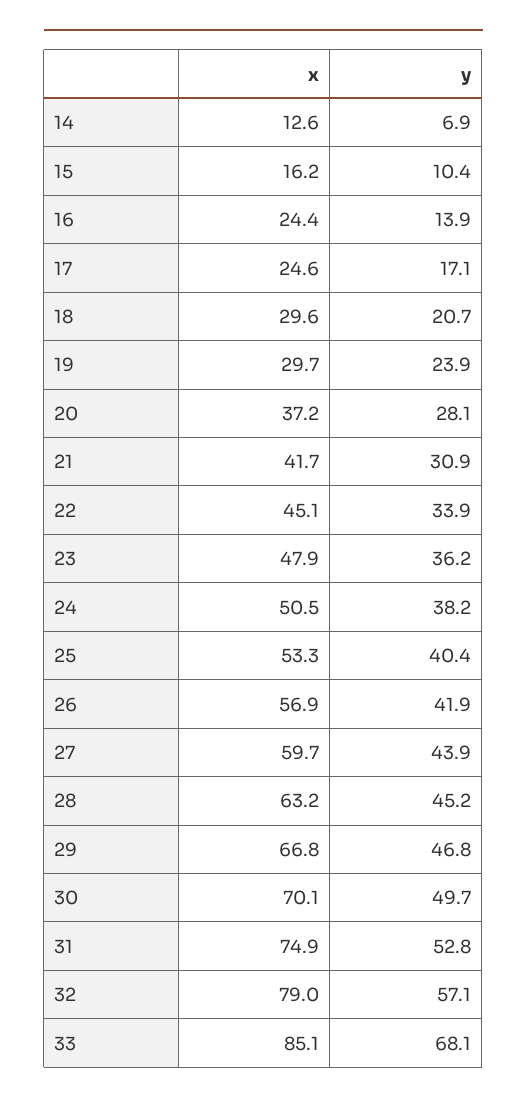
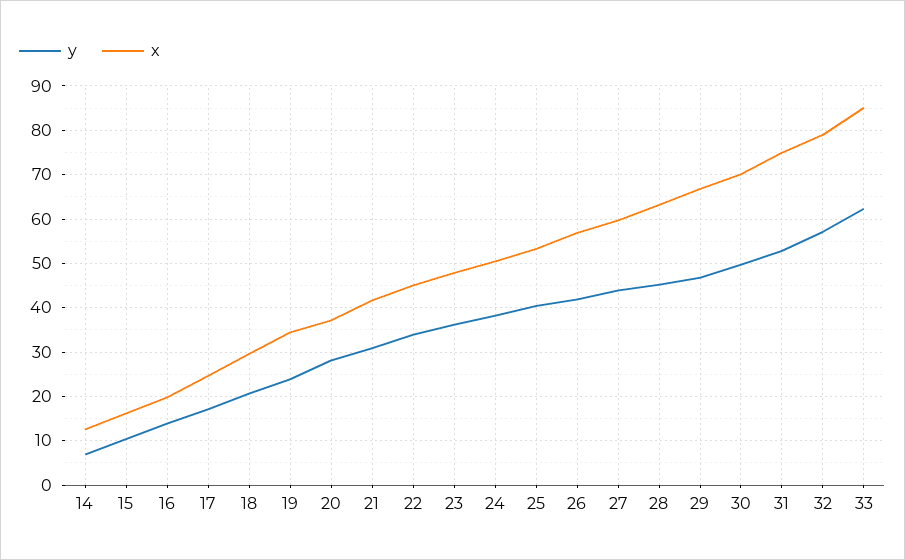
  {
    "x": {
      "14": 12.6,
      "15": 16.2,
-     "16": 24.4,
+     "16": 20,
      "17": 24.6,
      "18": 29.6,
-     "19": 29.7,
+     "19": 34,
      "20": 37.2,
      "21": 41.7,
      "22": 45.1,
      "23": 47.9,
      "24": 50.5,
      "25": 53.3,
      "26": 56.9,
      "27": 59.7,
      "28": 63.2,
      "29": 66.8,
      "30": 70.1,
      "31": 74.9,
      "32": 79,
      "33": 85.1
    },
    "y": {
      "14": 6.9,
      "15": 10.4,
      "16": 13.9,
      "17": 17.1,
      "18": 20.7,
      "19": 23.9,
      "20": 28.1,
      "21": 30.9,
      "22": 33.9,
      "23": 36.2,
      "24": 38.2,
      "25": 40.4,
      "26": 41.9,
      "27": 43.9,
      "28": 45.2,
      "29": 46.8,
      "30": 49.7,
      "31": 52.8,
      "32": 57.1,
-     "33": 68.1
+     "33": 62
    }
  }

